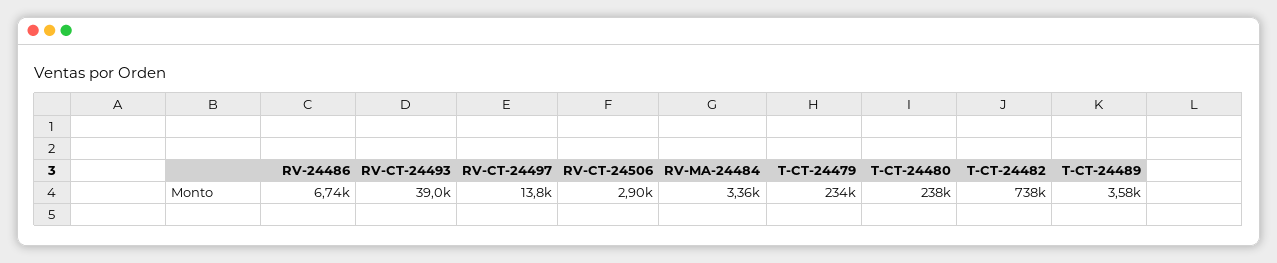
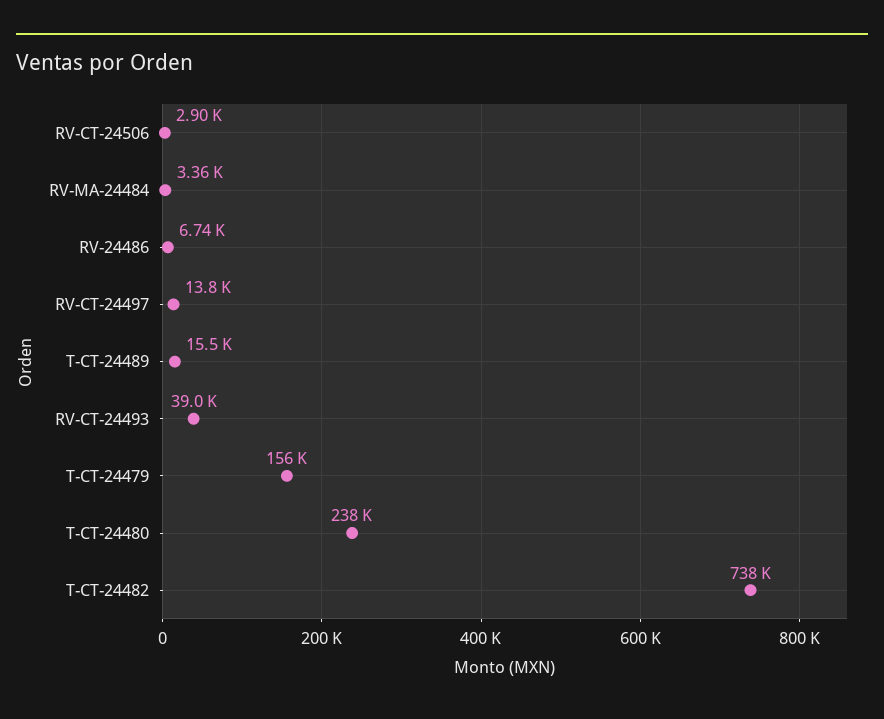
  {
    "RV-24486": 6740,
    "RV-CT-24493": 39000,
    "RV-CT-24497": 13800,
    "RV-CT-24506": 2900,
    "RV-MA-24484": 3360,
-   "T-CT-24479": 234000,
+   "T-CT-24479": 156000,
    "T-CT-24480": 238000,
    "T-CT-24482": 738000,
-   "T-CT-24489": 3580
+   "T-CT-24489": 15500
  }

